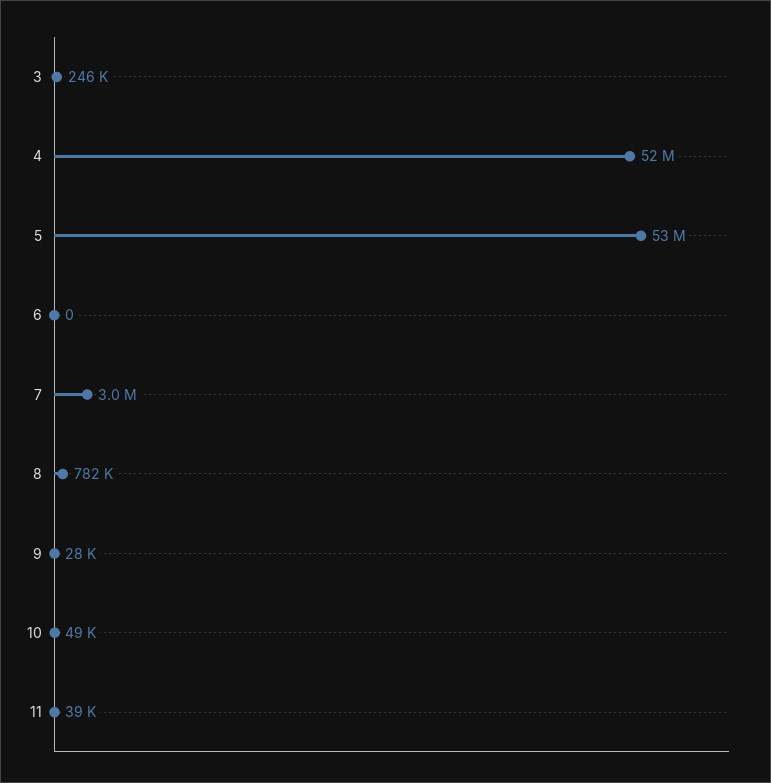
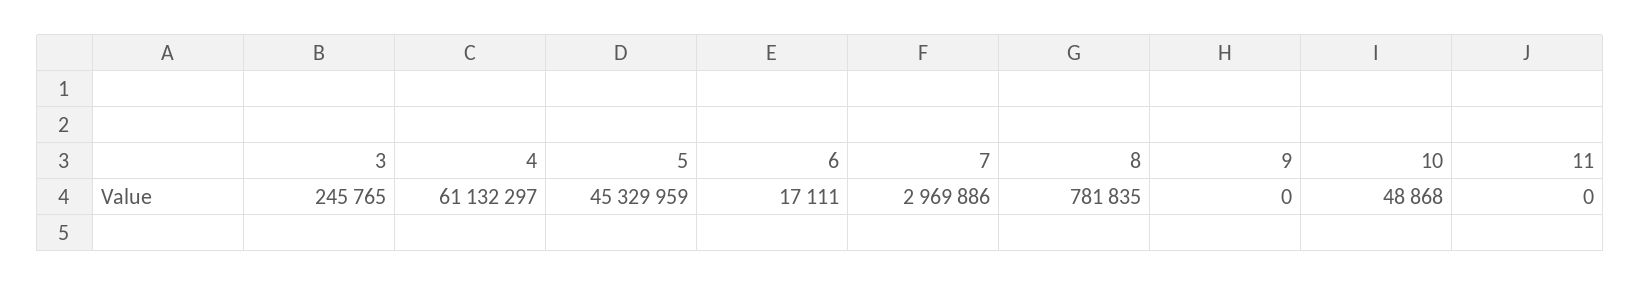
  {
    "3": 245765,
-   "4": 52000000,
+   "4": 61132297,
-   "5": 53000000,
+   "5": 45329959,
-   "6": 0,
+   "6": 17111,
    "7": 2969886,
    "8": 781835,
-   "9": 28000,
+   "9": 0,
    "10": 48868,
-   "11": 39000
+   "11": 0
  }

